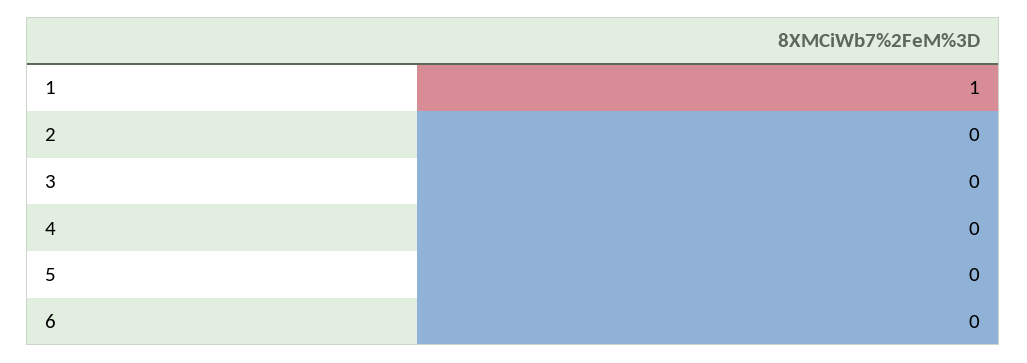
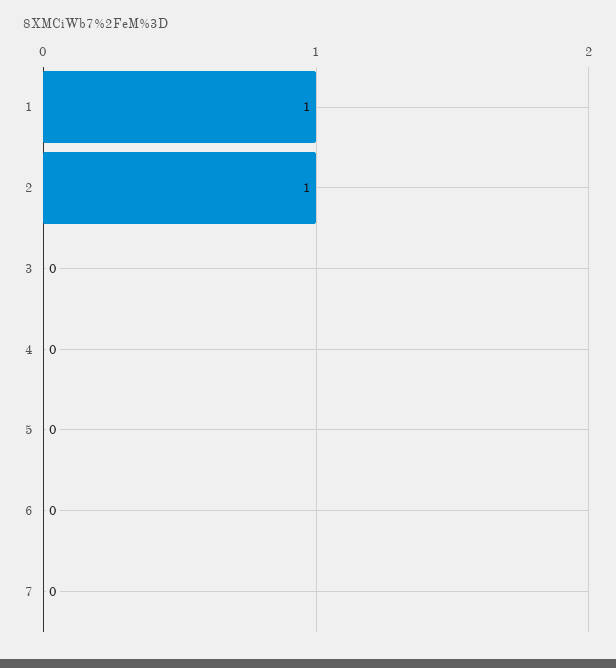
  {
    "1": 1,
-   "2": 0,
+   "2": 1,
    "3": 0,
    "4": 0,
    "5": 0,
-   "6": 0
+   "6": 0,
+   "7": 0
  }

